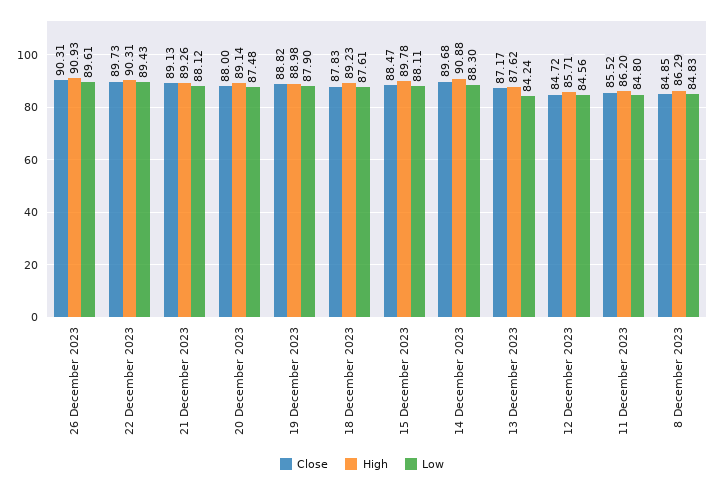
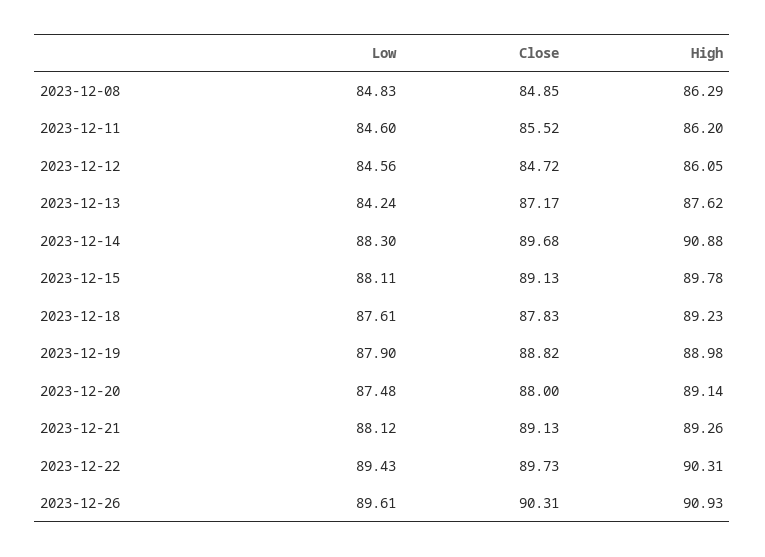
  {
    "Close": {
      "26 December 2023": 90.31,
      "22 December 2023": 89.73,
      "21 December 2023": 89.13,
      "20 December 2023": 88,
      "19 December 2023": 88.82,
      "18 December 2023": 87.83,
-     "15 December 2023": 88.47,
+     "15 December 2023": 89.13,
      "14 December 2023": 89.68,
      "13 December 2023": 87.17,
      "12 December 2023": 84.72,
      "11 December 2023": 85.52,
      "8 December 2023": 84.85
    },
    "High": {
      "26 December 2023": 90.93,
      "22 December 2023": 90.31,
      "21 December 2023": 89.26,
      "20 December 2023": 89.14,
      "19 December 2023": 88.98,
      "18 December 2023": 89.23,
      "15 December 2023": 89.78,
      "14 December 2023": 90.88,
      "13 December 2023": 87.62,
-     "12 December 2023": 85.71,
+     "12 December 2023": 86.05,
      "11 December 2023": 86.2,
      "8 December 2023": 86.29
    },
    "Low": {
      "26 December 2023": 89.61,
      "22 December 2023": 89.43,
      "21 December 2023": 88.12,
      "20 December 2023": 87.48,
      "19 December 2023": 87.9,
      "18 December 2023": 87.61,
      "15 December 2023": 88.11,
      "14 December 2023": 88.3,
      "13 December 2023": 84.24,
      "12 December 2023": 84.56,
-     "11 December 2023": 84.8,
+     "11 December 2023": 84.6,
      "8 December 2023": 84.83
    }
  }

